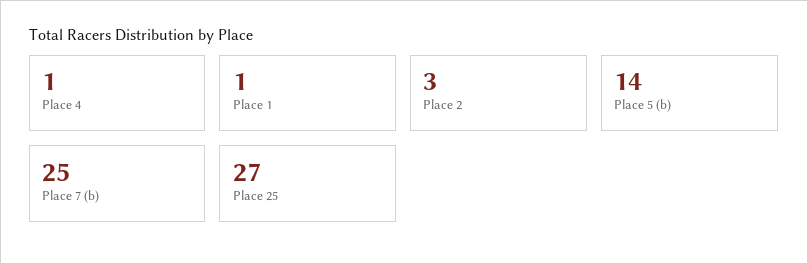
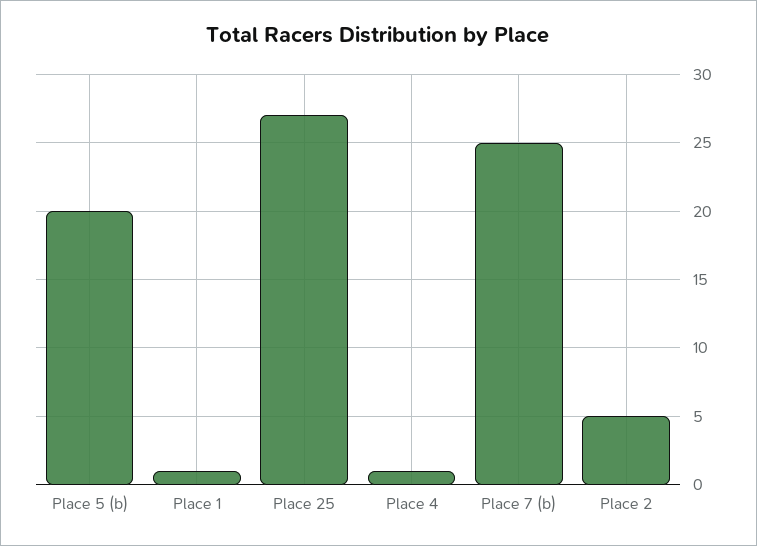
  {
    "Place 4": 1,
    "Place 1": 1,
-   "Place 2": 3,
+   "Place 2": 5,
-   "Place 5 (b)": 14,
+   "Place 5 (b)": 20,
    "Place 7 (b)": 25,
    "Place 25": 27
  }

